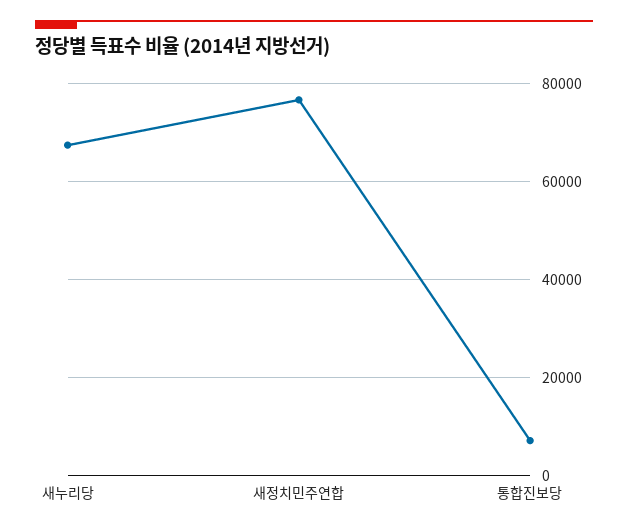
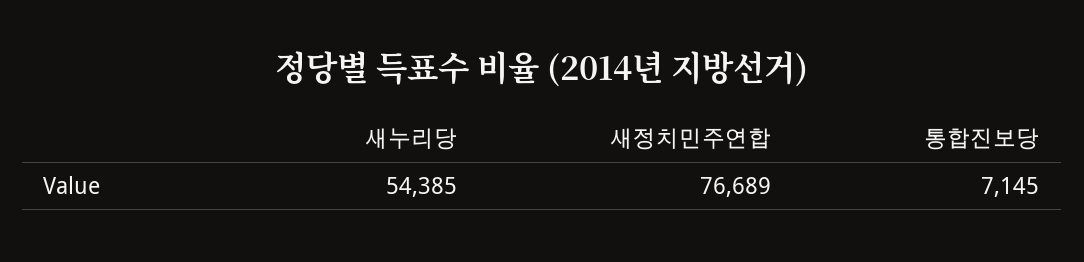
  {
-   "새누리당": 68000,
+   "새누리당": 54385,
    "새정치민주연합": 76689,
    "통합진보당": 7145
  }

